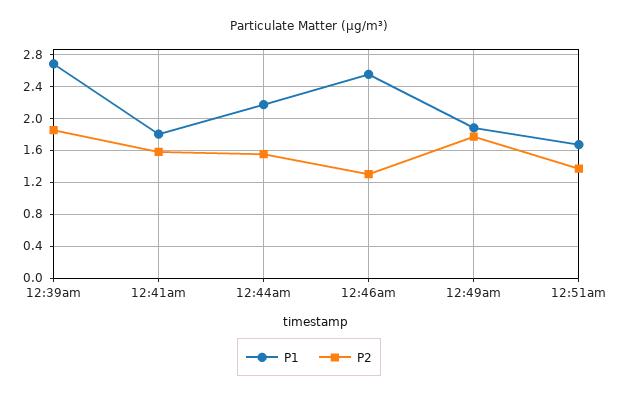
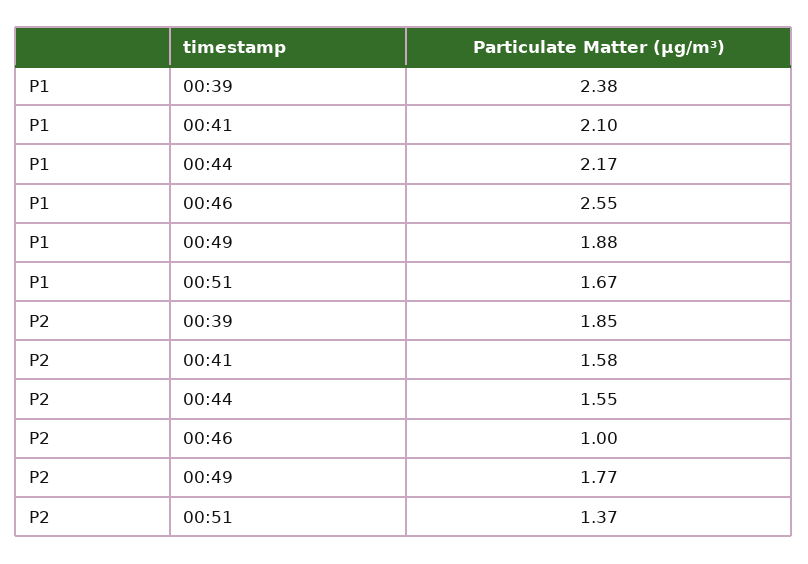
  {
    "P1": {
-     "12:39am": 2.7,
+     "12:39am": 2.38,
-     "12:41am": 1.8,
+     "12:41am": 2.1,
      "12:44am": 2.17,
      "12:46am": 2.55,
      "12:49am": 1.88,
      "12:51am": 1.67
    },
    "P2": {
      "12:39am": 1.85,
      "12:41am": 1.58,
      "12:44am": 1.55,
-     "12:46am": 1.3,
+     "12:46am": 1,
      "12:49am": 1.77,
      "12:51am": 1.37
    }
  }

